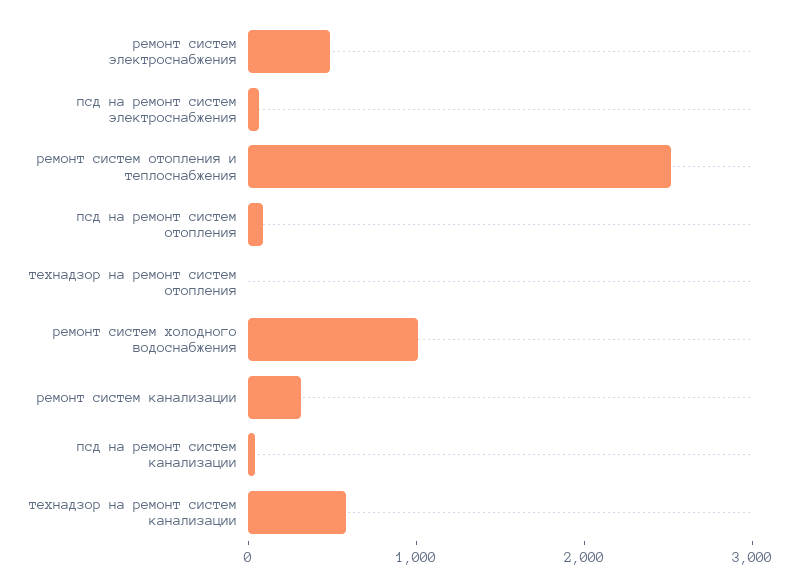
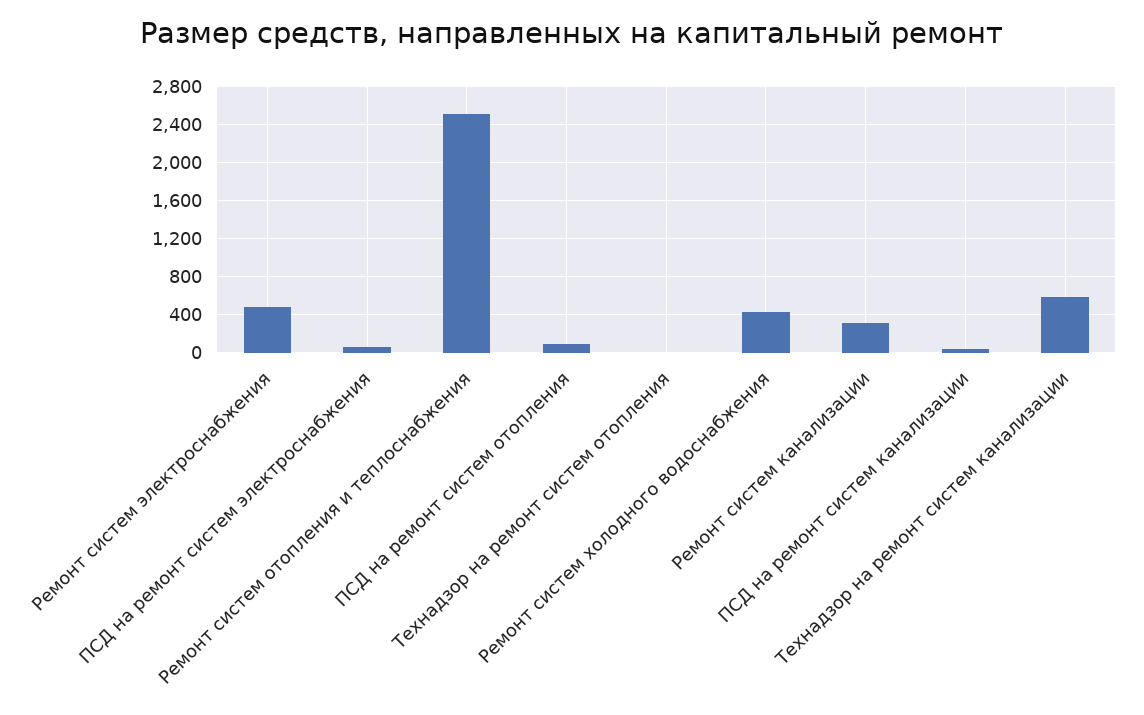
  {
    "ремонт систем электроснабжения": 500,
    "псд на ремонт систем электроснабжения": 100,
    "ремонт систем отопления и теплоснабжения": 2500,
    "псд на ремонт систем отопления": 100,
    "технадзор на ремонт систем отопления": 0,
-   "ремонт систем холодного водоснабжения": 1000,
+   "ремонт систем холодного водоснабжения": 400,
    "ремонт систем канализации": 300,
    "псд на ремонт систем канализации": 0,
    "технадзор на ремонт систем канализации": 600
  }

